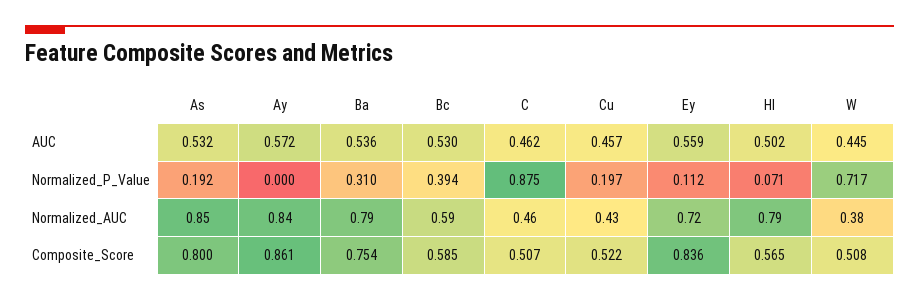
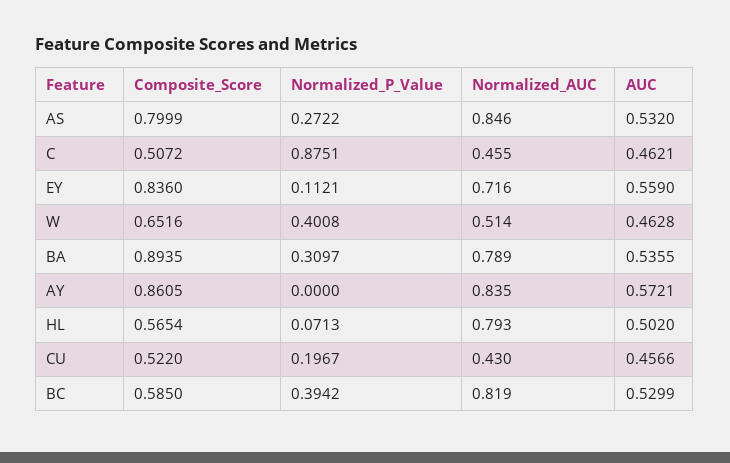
  {
    "As": {
      "AUC": 0.532,
-     "Normalized_P_Value": 0.192,
+     "Normalized_P_Value": 0.2722,
      "Normalized_AUC": 0.846,
      "Composite_Score": 0.7999
    },
    "Ay": {
      "AUC": 0.5721,
      "Normalized_P_Value": 0,
      "Normalized_AUC": 0.835,
      "Composite_Score": 0.8605
    },
    "Ba": {
      "AUC": 0.5355,
      "Normalized_P_Value": 0.3097,
      "Normalized_AUC": 0.789,
-     "Composite_Score": 0.754
+     "Composite_Score": 0.8935
    },
    "Bc": {
      "AUC": 0.5299,
      "Normalized_P_Value": 0.3942,
-     "Normalized_AUC": 0.59,
+     "Normalized_AUC": 0.819,
      "Composite_Score": 0.585
    },
    "C": {
      "AUC": 0.4621,
      "Normalized_P_Value": 0.8751,
      "Normalized_AUC": 0.455,
      "Composite_Score": 0.5072
    },
    "Cu": {
      "AUC": 0.4566,
      "Normalized_P_Value": 0.1967,
      "Normalized_AUC": 0.43,
      "Composite_Score": 0.522
    },
    "Ey": {
      "AUC": 0.559,
      "Normalized_P_Value": 0.1121,
      "Normalized_AUC": 0.716,
      "Composite_Score": 0.836
    },
    "Hl": {
      "AUC": 0.502,
      "Normalized_P_Value": 0.0713,
      "Normalized_AUC": 0.793,
      "Composite_Score": 0.5654
    },
    "W": {
-     "AUC": 0.445,
+     "AUC": 0.4628,
-     "Normalized_P_Value": 0.717,
+     "Normalized_P_Value": 0.4008,
-     "Normalized_AUC": 0.38,
+     "Normalized_AUC": 0.514,
-     "Composite_Score": 0.508
+     "Composite_Score": 0.6516
    }
  }

